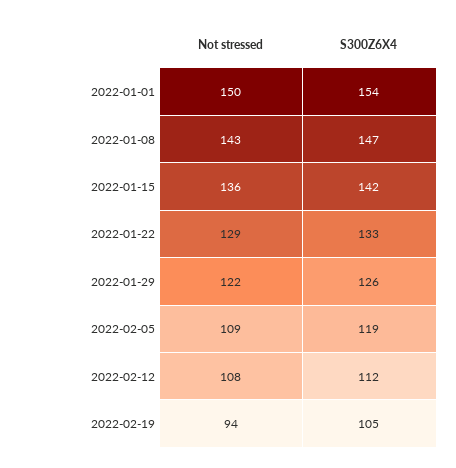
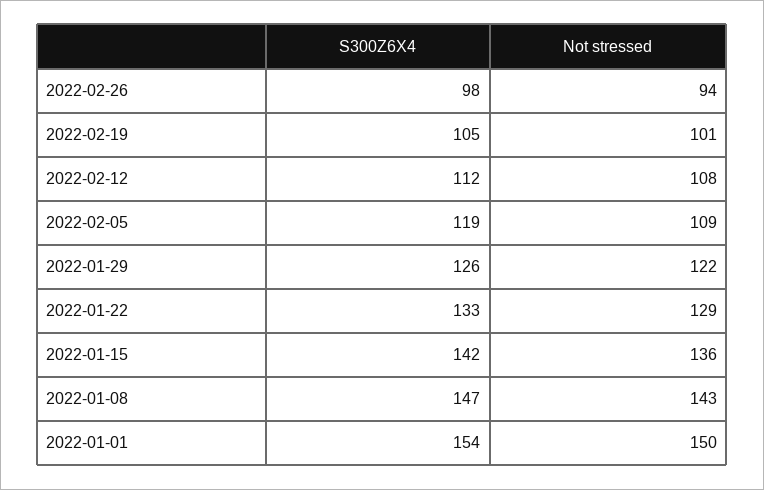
  {
    "Not stressed": {
      "2022-01-01": 150,
      "2022-01-08": 143,
      "2022-01-15": 136,
      "2022-01-22": 129,
      "2022-01-29": 122,
      "2022-02-05": 109,
      "2022-02-12": 108,
-     "2022-02-19": 94
+     "2022-02-19": 101,
+     "2022-02-26": 94
    },
    "S300Z6X4": {
      "2022-01-01": 154,
      "2022-01-08": 147,
      "2022-01-15": 142,
      "2022-01-22": 133,
      "2022-01-29": 126,
      "2022-02-05": 119,
      "2022-02-12": 112,
-     "2022-02-19": 105
+     "2022-02-19": 105,
+     "2022-02-26": 98
    }
  }

